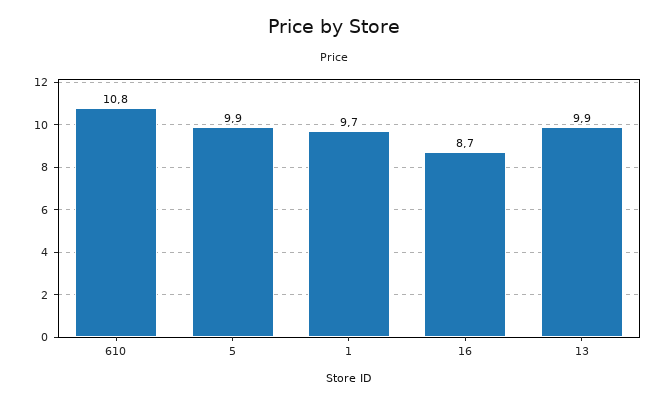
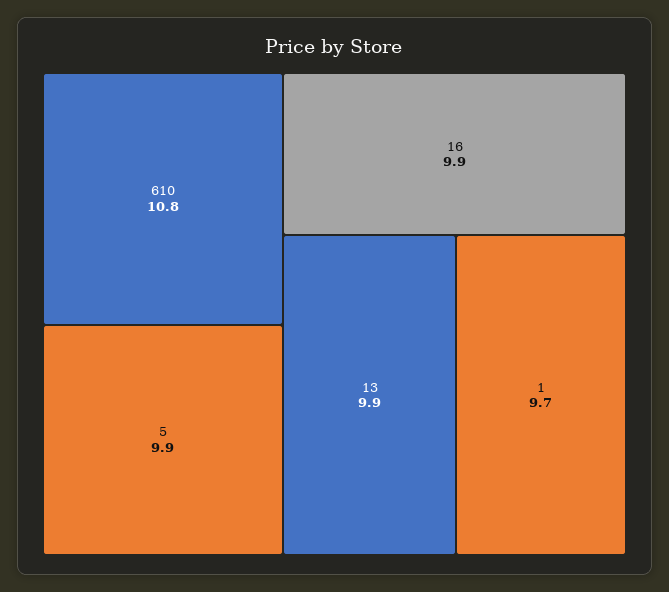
  {
    "610": 10.8,
    "5": 9.9,
    "1": 9.7,
-   "16": 8.7,
+   "16": 9.9,
    "13": 9.9
  }

